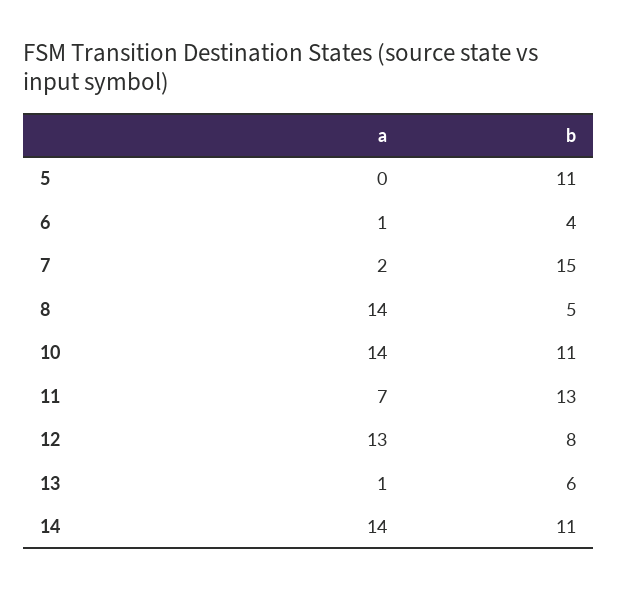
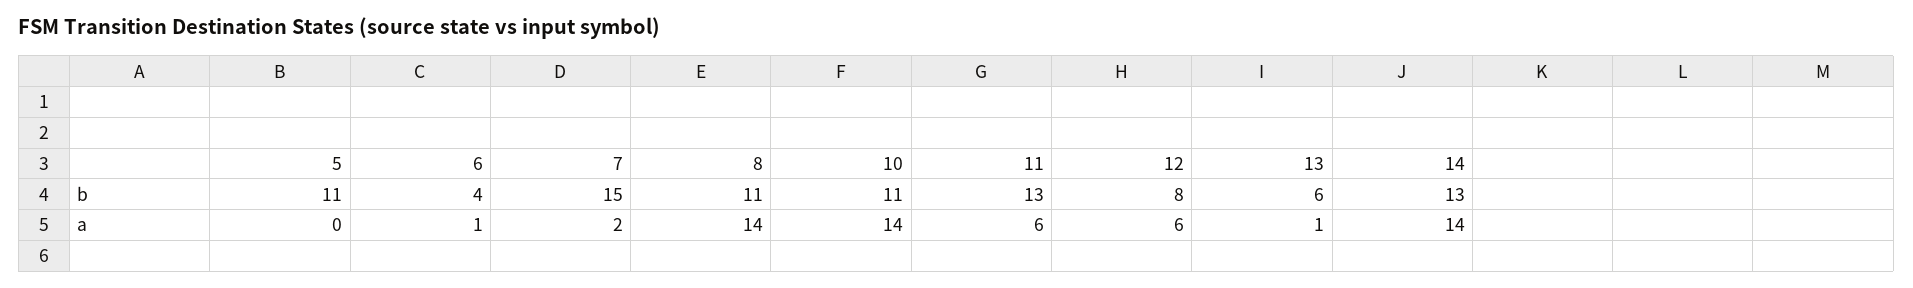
  {
    "a": {
      "5": 0,
      "6": 1,
      "7": 2,
      "8": 14,
      "10": 14,
-     "11": 7,
+     "11": 6,
-     "12": 13,
+     "12": 6,
      "13": 1,
      "14": 14
    },
    "b": {
      "5": 11,
      "6": 4,
      "7": 15,
-     "8": 5,
+     "8": 11,
      "10": 11,
      "11": 13,
      "12": 8,
      "13": 6,
-     "14": 11
+     "14": 13
    }
  }

